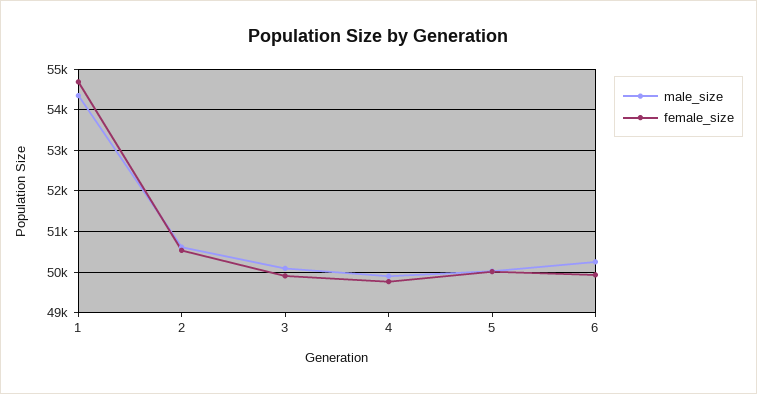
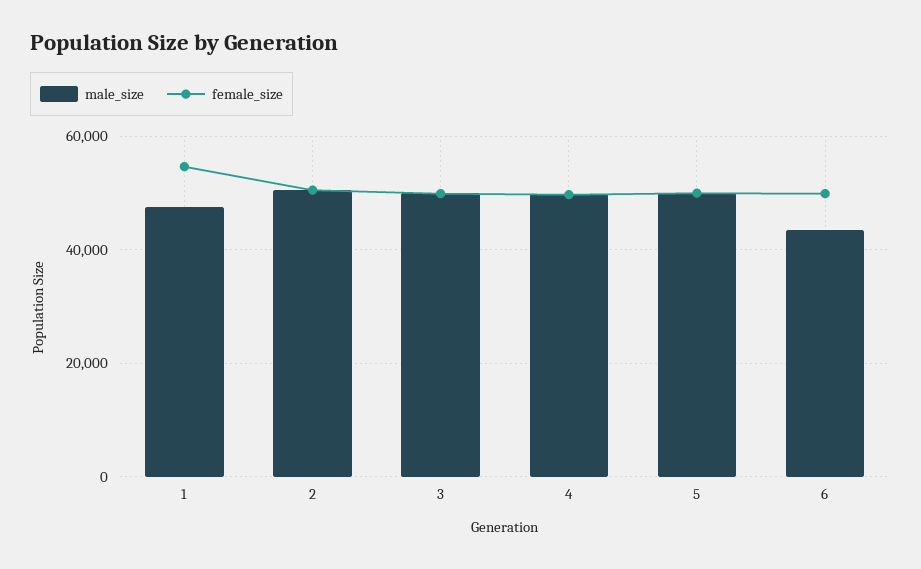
  {
    "male_size": {
-     "1": 54400,
+     "1": 48000,
      "2": 50600,
      "3": 50000,
      "4": 50000,
      "5": 50000,
-     "6": 50200
+     "6": 44000
    },
    "female_size": {
      "1": 54600,
      "2": 50600,
      "3": 50000,
      "4": 49800,
      "5": 50000,
      "6": 50000
    }
  }

